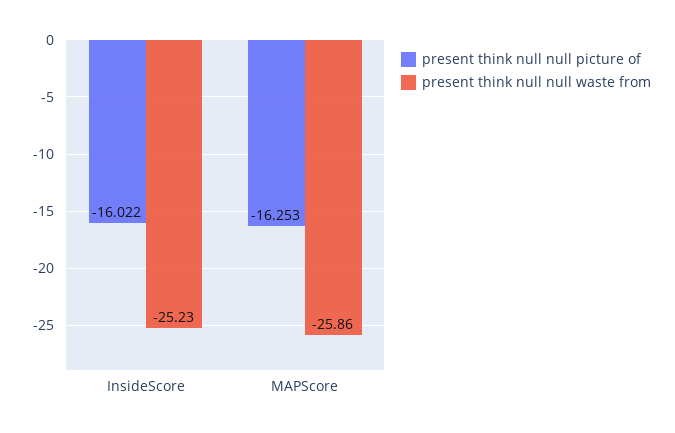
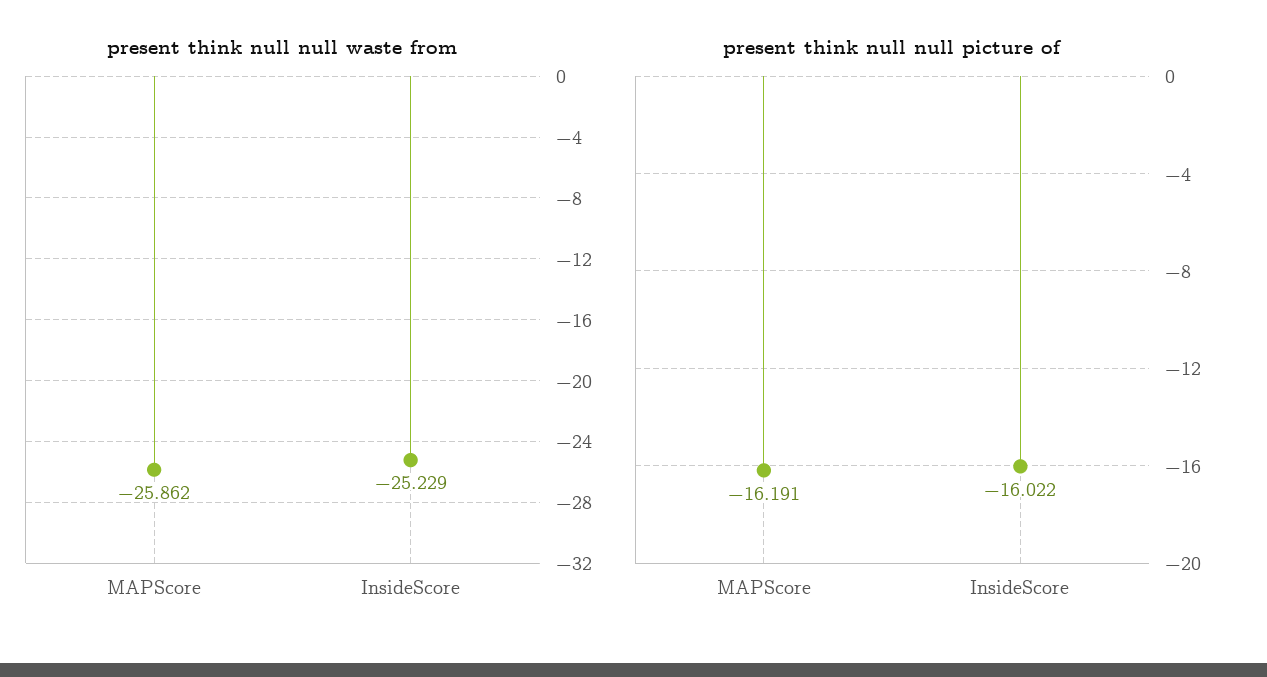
  {
    "present think null null picture of": {
      "InsideScore": -16.022,
-     "MAPScore": -16.253
+     "MAPScore": -16.191
    },
    "present think null null waste from": {
      "InsideScore": -25.229,
      "MAPScore": -25.862
    }
  }

